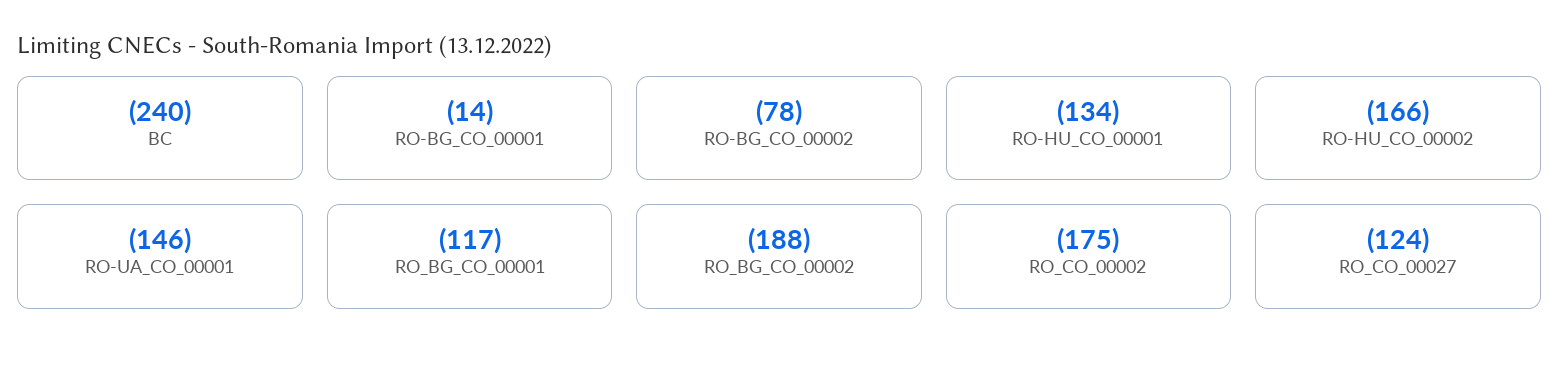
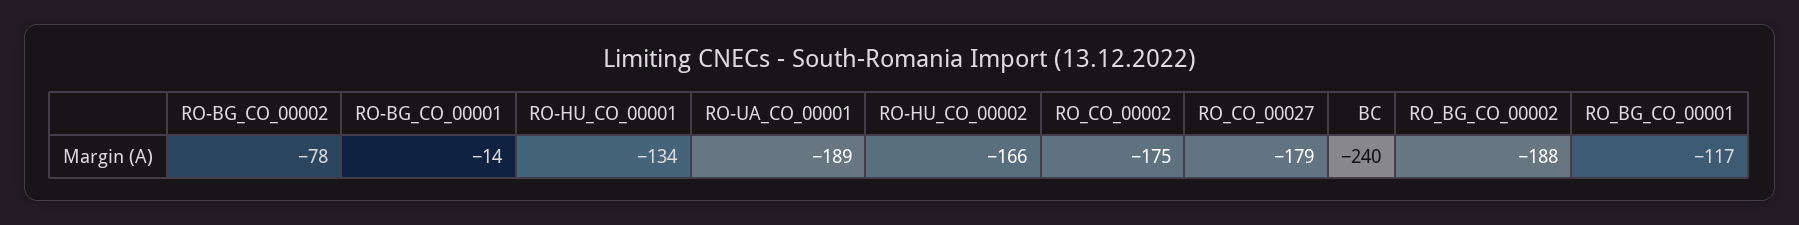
  {
    "BC": -240,
    "RO-BG_CO_00001": -14,
    "RO-BG_CO_00002": -78,
    "RO-HU_CO_00001": -134,
    "RO-HU_CO_00002": -166,
-   "RO-UA_CO_00001": -146,
+   "RO-UA_CO_00001": -189,
    "RO_BG_CO_00001": -117,
    "RO_BG_CO_00002": -188,
    "RO_CO_00002": -175,
-   "RO_CO_00027": -124
+   "RO_CO_00027": -179
  }

